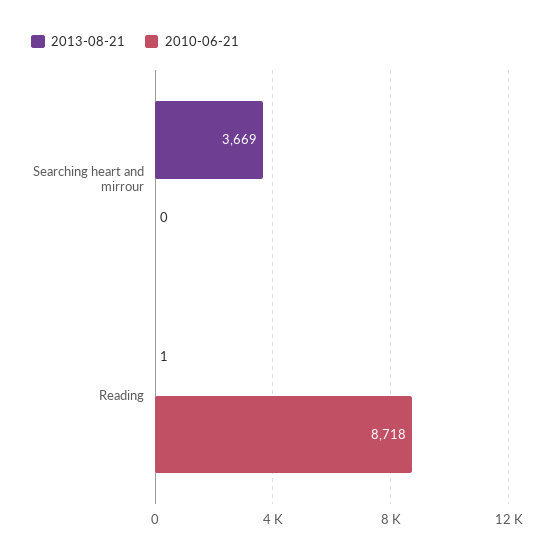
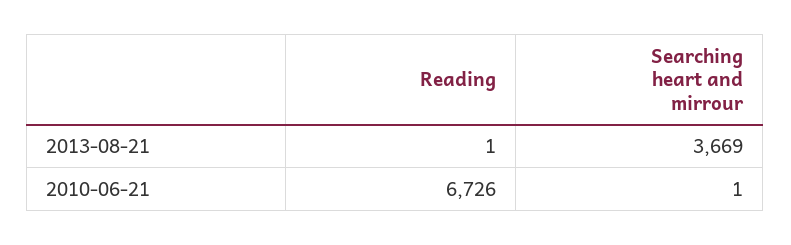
  {
    "2013-08-21": {
      "Searching heart and mirrour": 3669,
      "Reading": 1
    },
    "2010-06-21": {
-     "Searching heart and mirrour": 0,
+     "Searching heart and mirrour": 1,
-     "Reading": 8718
+     "Reading": 6726
    }
  }

